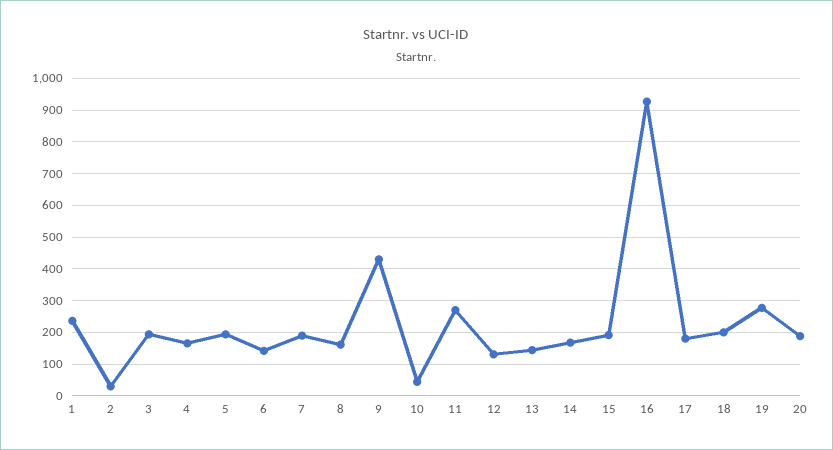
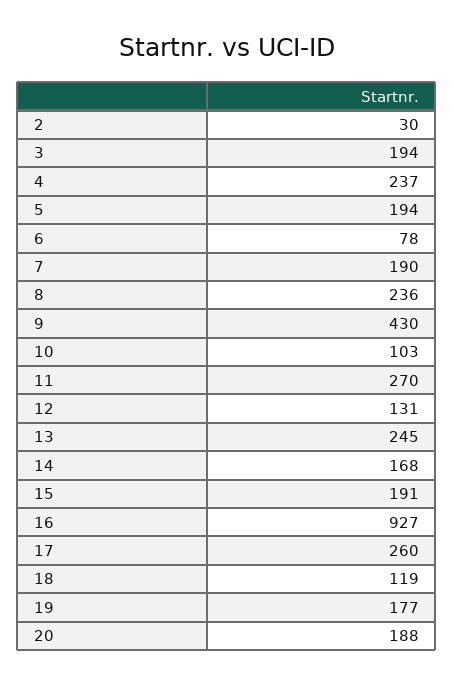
  {
-   "1": 240,
    "2": 30,
    "3": 194,
-   "4": 160,
+   "4": 237,
    "5": 194,
-   "6": 140,
+   "6": 78,
    "7": 190,
-   "8": 160,
+   "8": 236,
    "9": 430,
-   "10": 40,
+   "10": 103,
    "11": 270,
    "12": 131,
-   "13": 140,
+   "13": 245,
    "14": 168,
    "15": 191,
    "16": 927,
-   "17": 180,
+   "17": 260,
-   "18": 200,
+   "18": 119,
-   "19": 280,
+   "19": 177,
    "20": 188
  }

